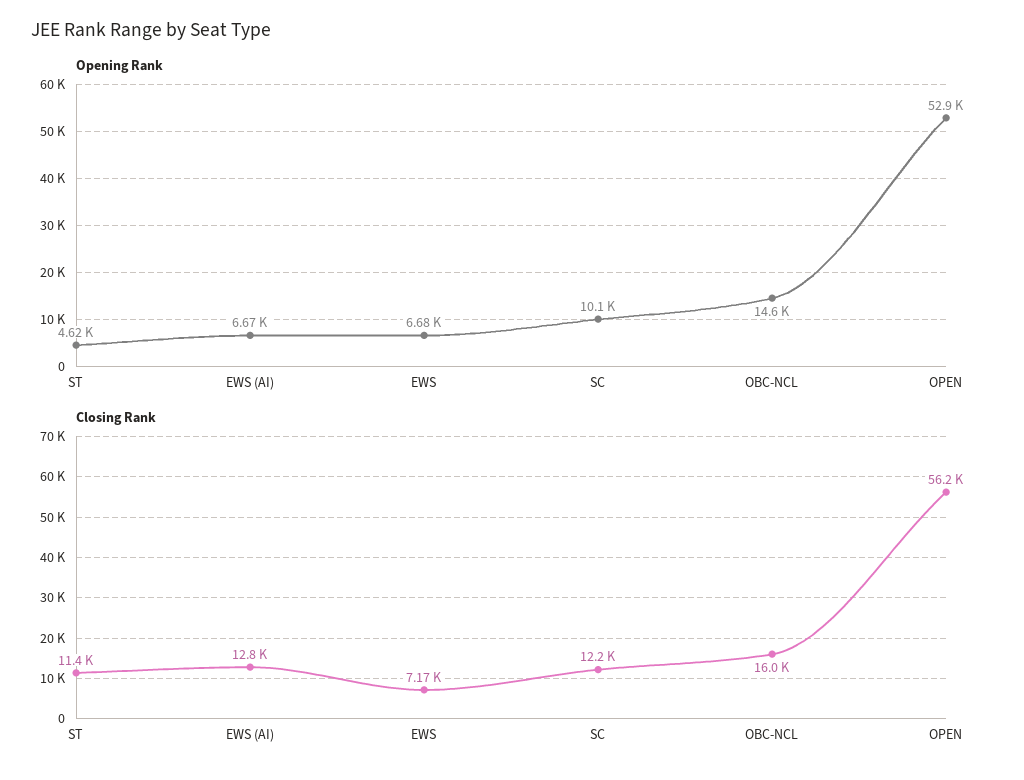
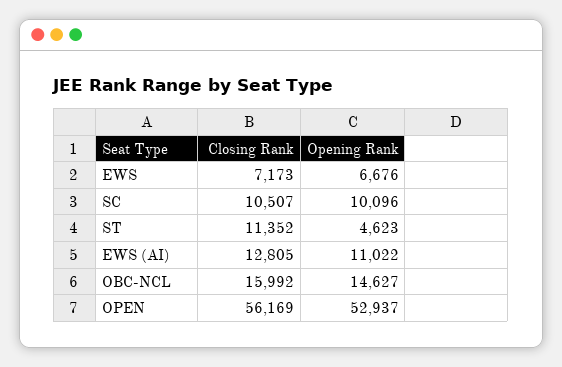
  {
    "Opening Rank": {
      "ST": 4623,
-     "EWS (AI)": 6670,
+     "EWS (AI)": 11022,
      "EWS": 6676,
      "SC": 10096,
      "OBC-NCL": 14627,
      "OPEN": 52937
    },
    "Closing Rank": {
      "ST": 11352,
      "EWS (AI)": 12805,
      "EWS": 7173,
-     "SC": 12200,
+     "SC": 10507,
      "OBC-NCL": 15992,
      "OPEN": 56169
    }
  }

